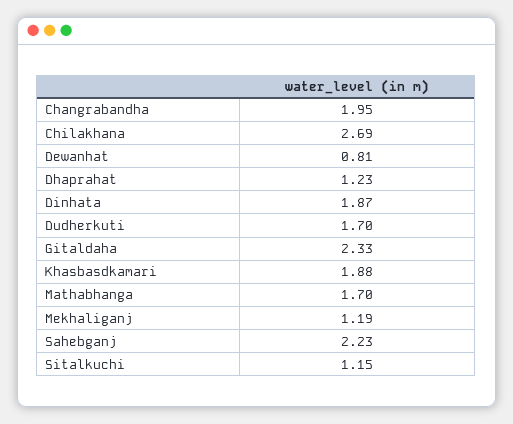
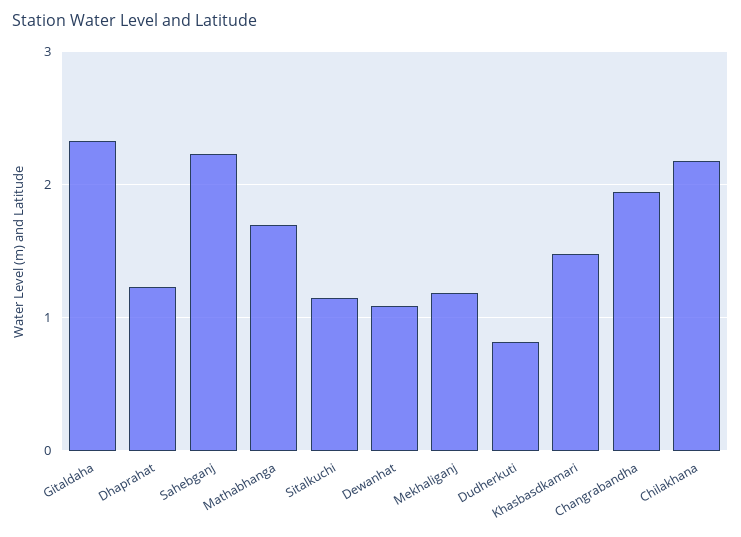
  {
    "Changrabandha": 1.95,
-   "Chilakhana": 2.69,
+   "Chilakhana": 2.2,
-   "Dewanhat": 0.81,
+   "Dewanhat": 1.1,
    "Dhaprahat": 1.23,
-   "Dinhata": 1.87,
-   "Dudherkuti": 1.7,
+   "Dudherkuti": 0.8,
    "Gitaldaha": 2.33,
-   "Khasbasdkamari": 1.88,
+   "Khasbasdkamari": 1.5,
    "Mathabhanga": 1.7,
    "Mekhaliganj": 1.19,
    "Sahebganj": 2.23,
    "Sitalkuchi": 1.15
  }

